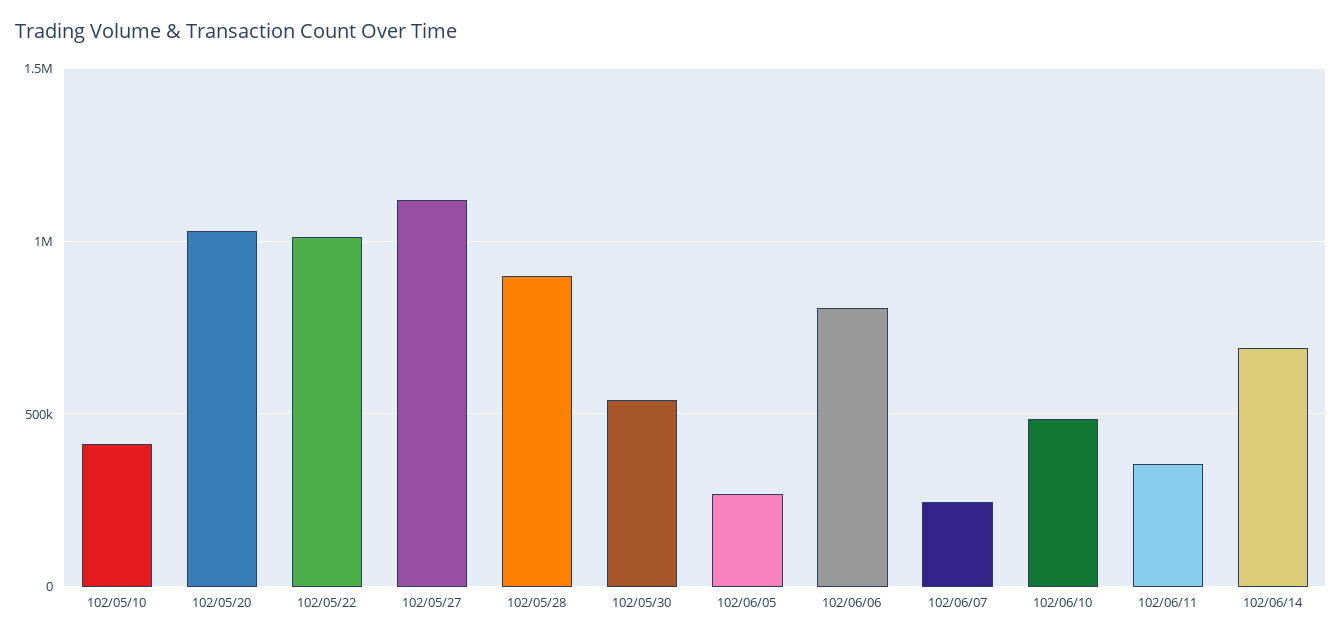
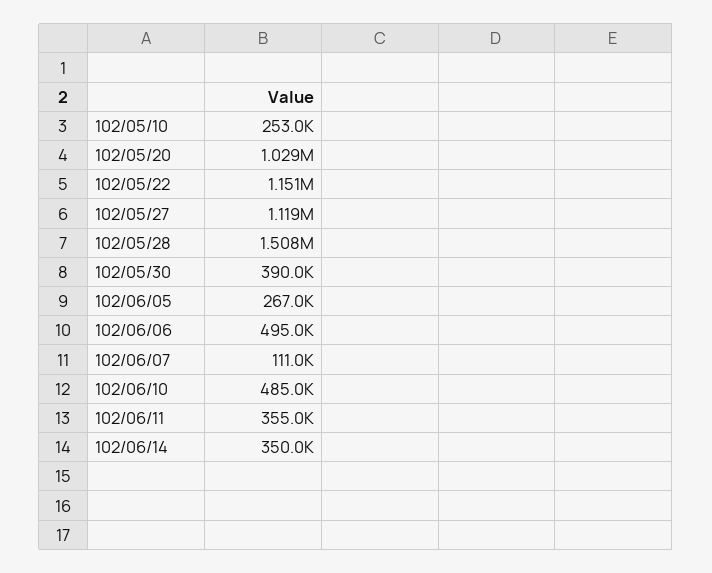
  {
-   "102/05/10": 400000,
+   "102/05/10": 253000,
    "102/05/20": 1029000,
-   "102/05/22": 1000000,
+   "102/05/22": 1151000,
    "102/05/27": 1119000,
-   "102/05/28": 900000,
+   "102/05/28": 1508000,
-   "102/05/30": 550000,
+   "102/05/30": 390000,
    "102/06/05": 267000,
-   "102/06/06": 800000,
+   "102/06/06": 495000,
-   "102/06/07": 250000,
+   "102/06/07": 111000,
    "102/06/10": 485000,
    "102/06/11": 355000,
-   "102/06/14": 700000
+   "102/06/14": 350000
  }

